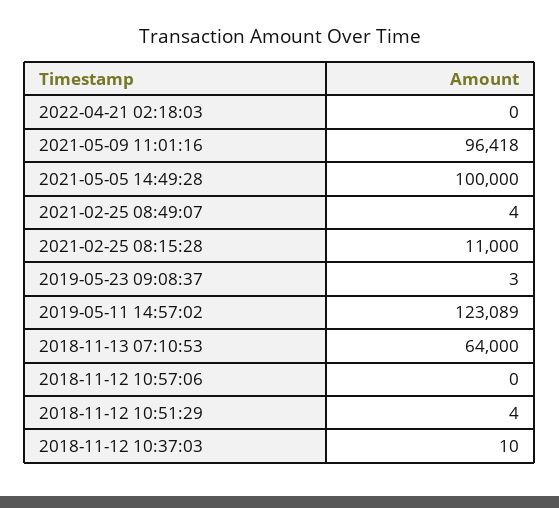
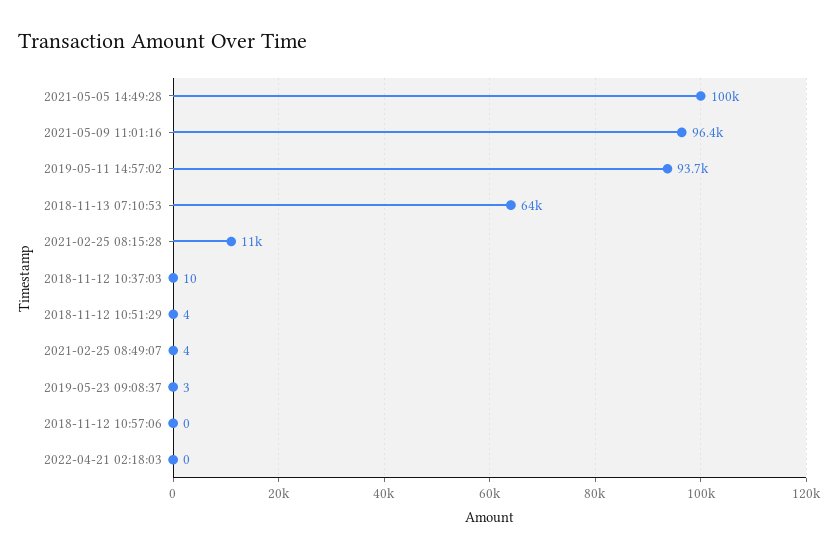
  {
    "2022-04-21 02:18:03": 0,
    "2021-05-09 11:01:16": 96418,
    "2021-05-05 14:49:28": 100000,
    "2021-02-25 08:49:07": 4,
    "2021-02-25 08:15:28": 11000,
    "2019-05-23 09:08:37": 3,
-   "2019-05-11 14:57:02": 123089,
+   "2019-05-11 14:57:02": 93700,
    "2018-11-13 07:10:53": 64000,
    "2018-11-12 10:57:06": 0,
    "2018-11-12 10:51:29": 4,
    "2018-11-12 10:37:03": 10
  }

